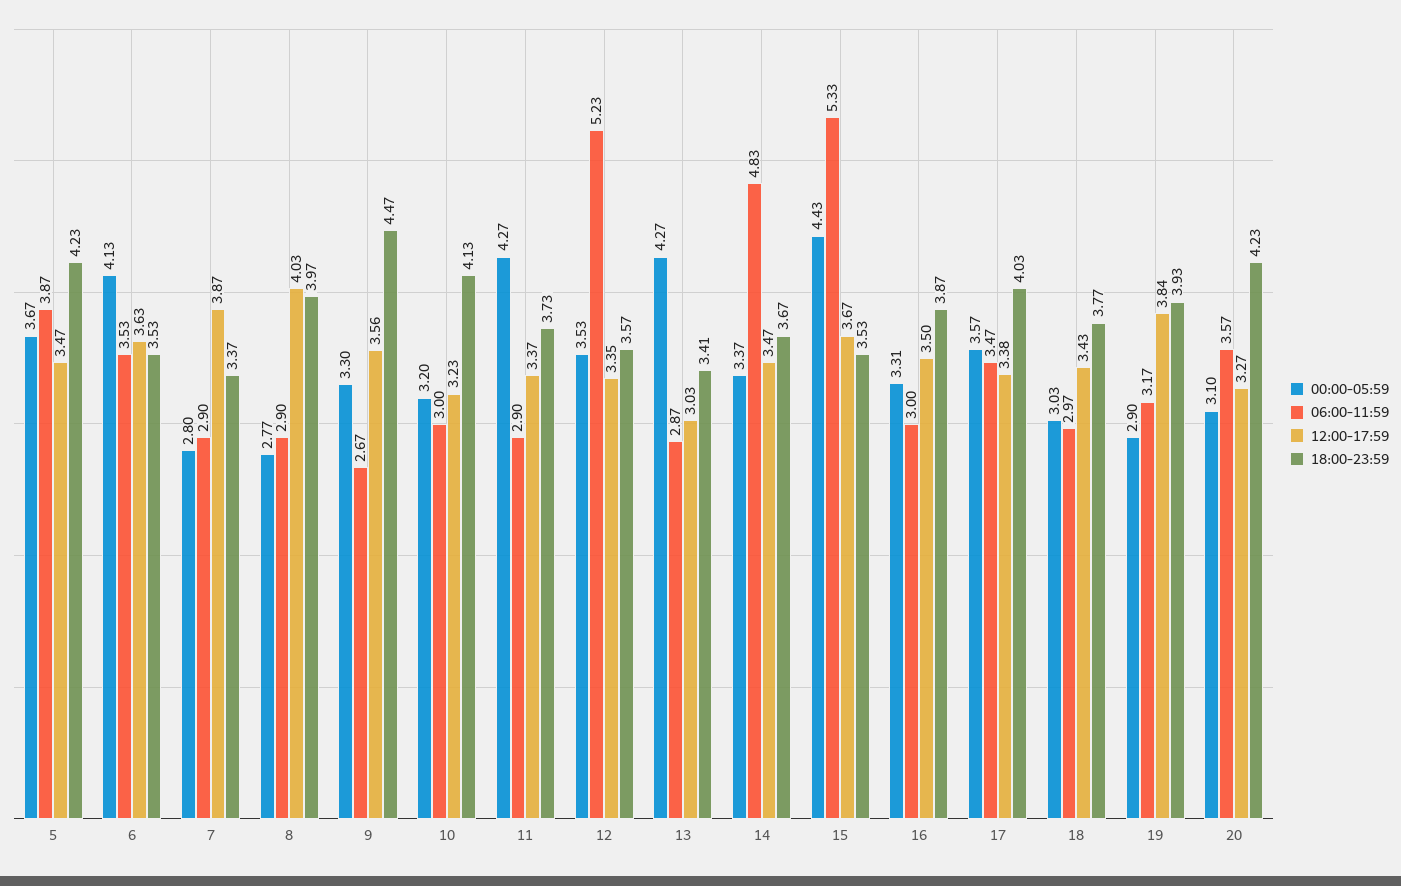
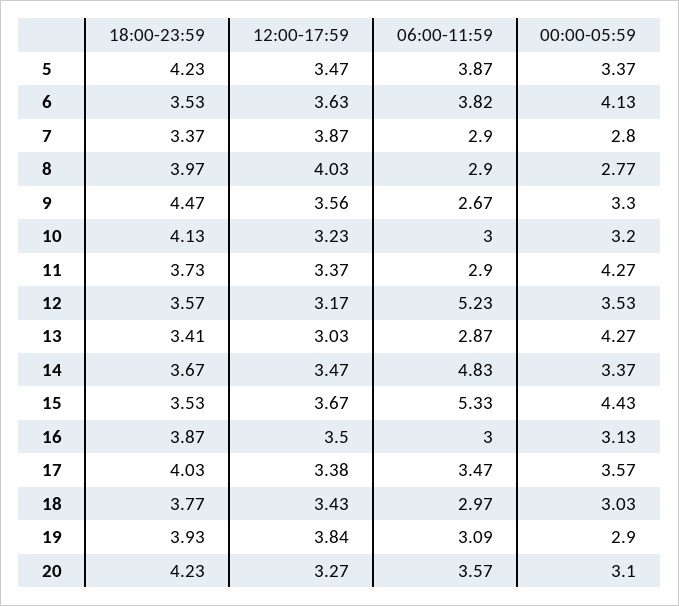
  {
    "00:00-05:59": {
-     "5": 3.67,
+     "5": 3.37,
      "6": 4.13,
      "7": 2.8,
      "8": 2.77,
      "9": 3.3,
      "10": 3.2,
      "11": 4.27,
      "12": 3.53,
      "13": 4.27,
      "14": 3.37,
      "15": 4.43,
-     "16": 3.31,
+     "16": 3.13,
      "17": 3.57,
      "18": 3.03,
      "19": 2.9,
      "20": 3.1
    },
    "06:00-11:59": {
      "5": 3.87,
-     "6": 3.53,
+     "6": 3.82,
      "7": 2.9,
      "8": 2.9,
      "9": 2.67,
      "10": 3,
      "11": 2.9,
      "12": 5.23,
      "13": 2.87,
      "14": 4.83,
      "15": 5.33,
      "16": 3,
      "17": 3.47,
      "18": 2.97,
-     "19": 3.17,
+     "19": 3.09,
      "20": 3.57
    },
    "12:00-17:59": {
      "5": 3.47,
      "6": 3.63,
      "7": 3.87,
      "8": 4.03,
      "9": 3.56,
      "10": 3.23,
      "11": 3.37,
-     "12": 3.35,
+     "12": 3.17,
      "13": 3.03,
      "14": 3.47,
      "15": 3.67,
      "16": 3.5,
      "17": 3.38,
      "18": 3.43,
      "19": 3.84,
      "20": 3.27
    },
    "18:00-23:59": {
      "5": 4.23,
      "6": 3.53,
      "7": 3.37,
      "8": 3.97,
      "9": 4.47,
      "10": 4.13,
      "11": 3.73,
      "12": 3.57,
      "13": 3.41,
      "14": 3.67,
      "15": 3.53,
      "16": 3.87,
      "17": 4.03,
      "18": 3.77,
      "19": 3.93,
      "20": 4.23
    }
  }

